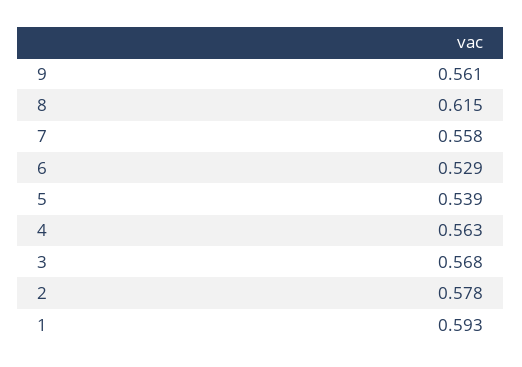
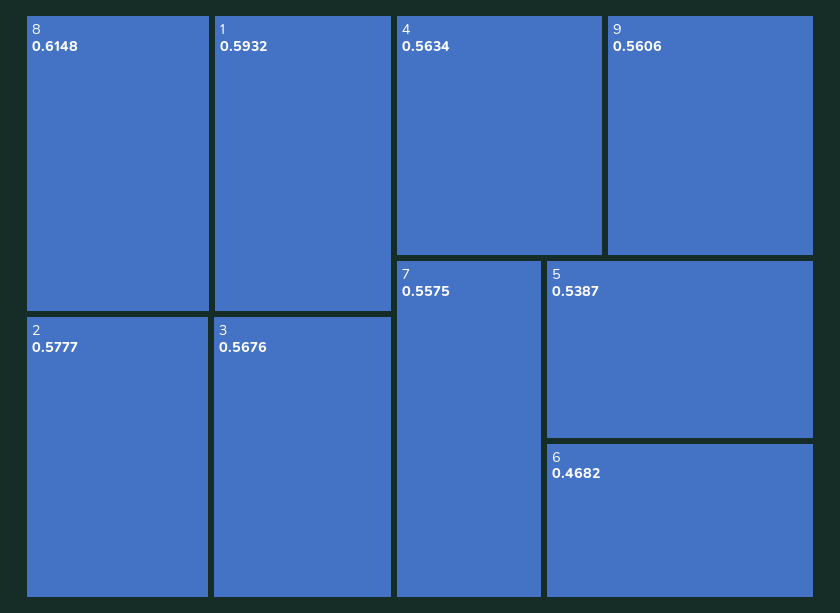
  {
    "9": 0.5606,
    "8": 0.6148,
    "7": 0.5575,
-   "6": 0.529,
+   "6": 0.4682,
    "5": 0.5387,
    "4": 0.5634,
    "3": 0.5676,
    "2": 0.5777,
    "1": 0.5932
  }

